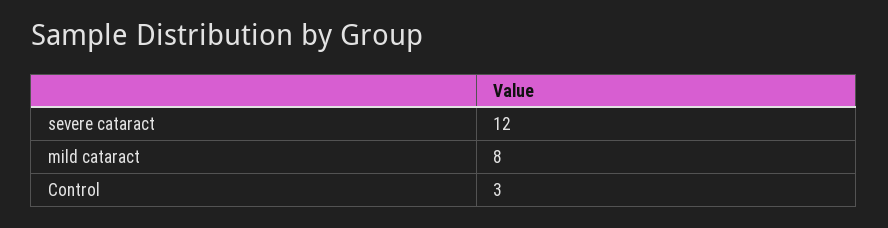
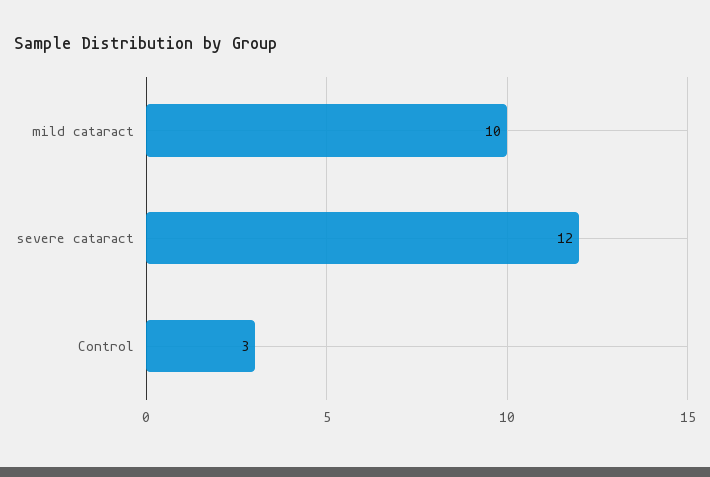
  {
    "severe cataract": 12,
-   "mild cataract": 8,
+   "mild cataract": 10,
    "Control": 3
  }

